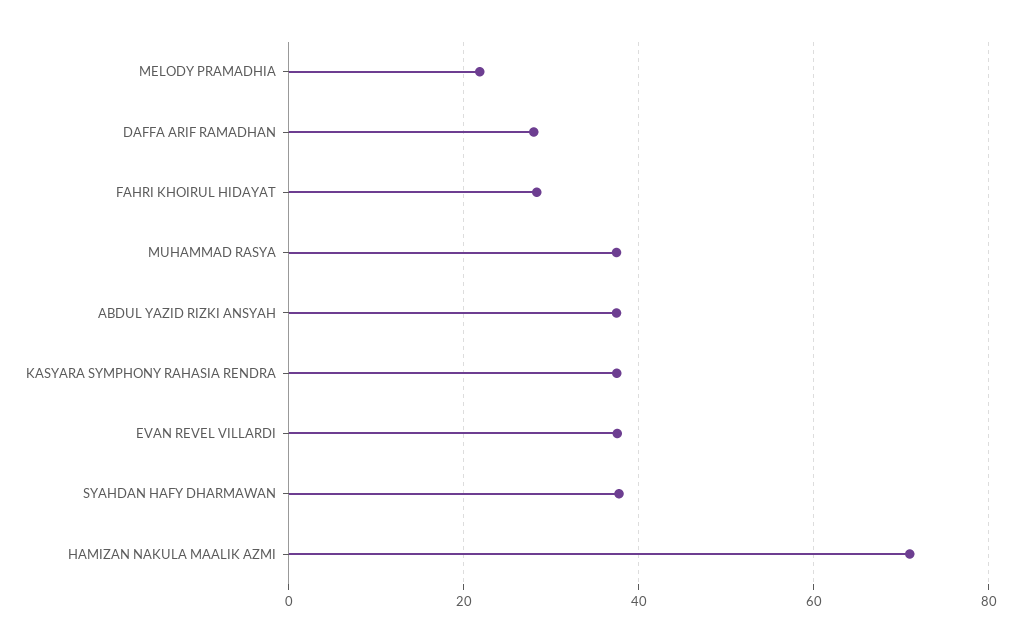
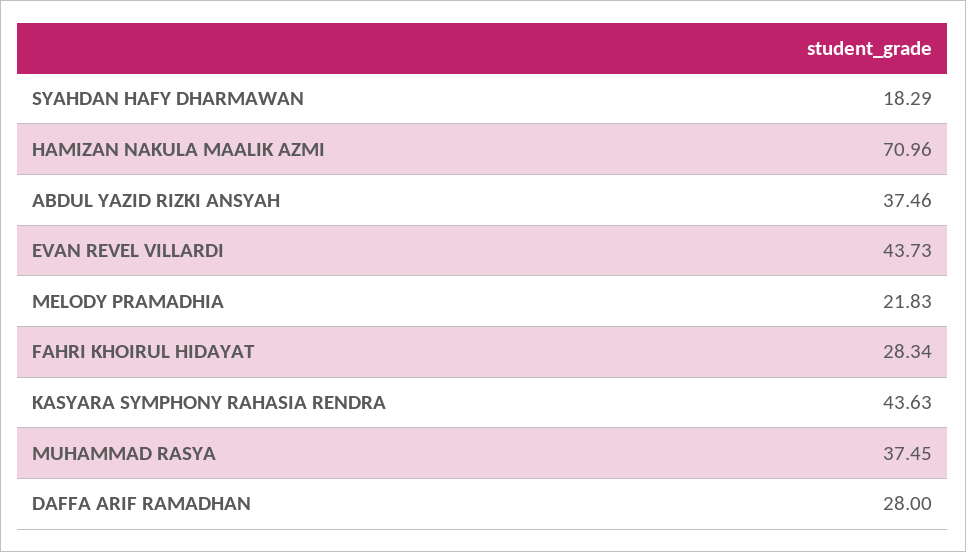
  {
    "MELODY PRAMADHIA": 21.83,
    "DAFFA ARIF RAMADHAN": 28,
    "FAHRI KHOIRUL HIDAYAT": 28.34,
    "MUHAMMAD RASYA": 37.45,
    "ABDUL YAZID RIZKI ANSYAH": 37.46,
-   "KASYARA SYMPHONY RAHASIA RENDRA": 38,
+   "KASYARA SYMPHONY RAHASIA RENDRA": 43.63,
-   "EVAN REVEL VILLARDI": 38,
+   "EVAN REVEL VILLARDI": 43.73,
-   "SYAHDAN HAFY DHARMAWAN": 38,
+   "SYAHDAN HAFY DHARMAWAN": 18.29,
    "HAMIZAN NAKULA MAALIK AZMI": 70.96
  }

